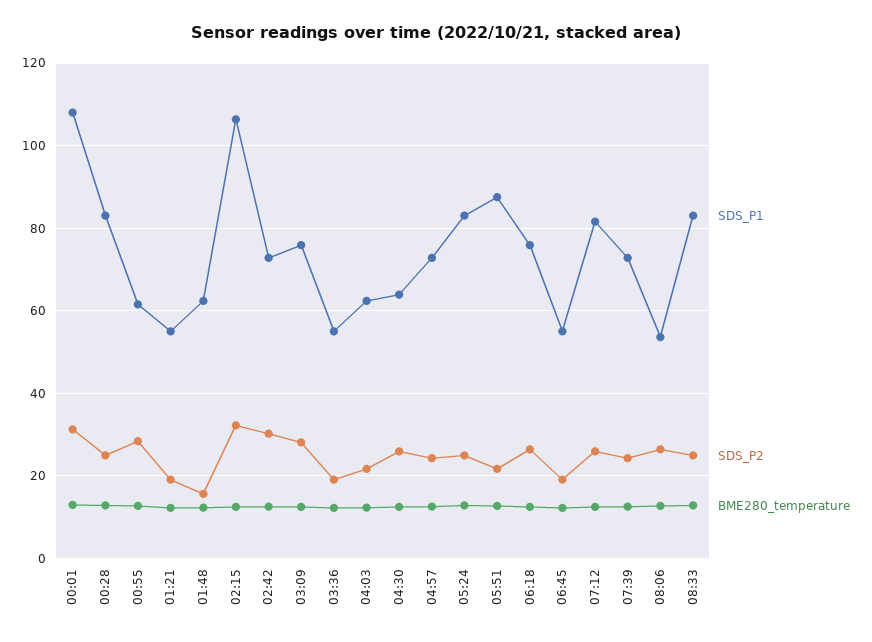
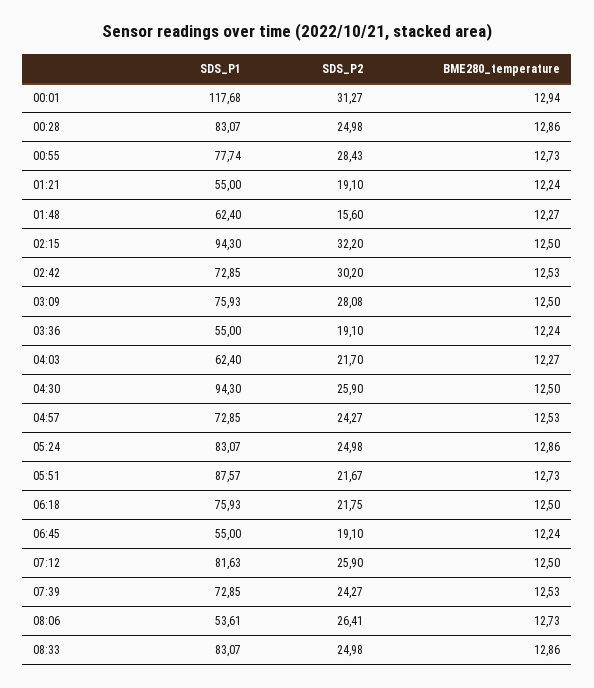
  {
    "SDS_P1": {
-     "00:01": 108,
+     "00:01": 117.68,
      "00:28": 83.07,
-     "00:55": 62,
+     "00:55": 77.74,
      "01:21": 55,
      "01:48": 62.4,
-     "02:15": 106,
+     "02:15": 94.3,
      "02:42": 72.85,
      "03:09": 75.93,
      "03:36": 55,
      "04:03": 62.4,
-     "04:30": 64,
+     "04:30": 94.3,
      "04:57": 72.85,
      "05:24": 83.07,
      "05:51": 87.57,
      "06:18": 75.93,
      "06:45": 55,
      "07:12": 81.63,
      "07:39": 72.85,
      "08:06": 53.61,
      "08:33": 83.07
    },
    "SDS_P2": {
      "00:01": 31.27,
      "00:28": 24.98,
      "00:55": 28.43,
      "01:21": 19.1,
      "01:48": 15.6,
      "02:15": 32.2,
      "02:42": 30.2,
      "03:09": 28.08,
      "03:36": 19.1,
      "04:03": 21.7,
      "04:30": 25.9,
      "04:57": 24.27,
      "05:24": 24.98,
      "05:51": 21.67,
-     "06:18": 26,
+     "06:18": 21.75,
      "06:45": 19.1,
      "07:12": 25.9,
      "07:39": 24.27,
      "08:06": 26.41,
      "08:33": 24.98
    },
    "BME280_temperature": {
      "00:01": 12.94,
      "00:28": 12.86,
      "00:55": 12.73,
      "01:21": 12.24,
      "01:48": 12.27,
      "02:15": 12.5,
      "02:42": 12.53,
      "03:09": 12.5,
      "03:36": 12.24,
      "04:03": 12.27,
      "04:30": 12.5,
      "04:57": 12.53,
      "05:24": 12.86,
      "05:51": 12.73,
      "06:18": 12.5,
      "06:45": 12.24,
      "07:12": 12.5,
      "07:39": 12.53,
      "08:06": 12.73,
      "08:33": 12.86
    }
  }

